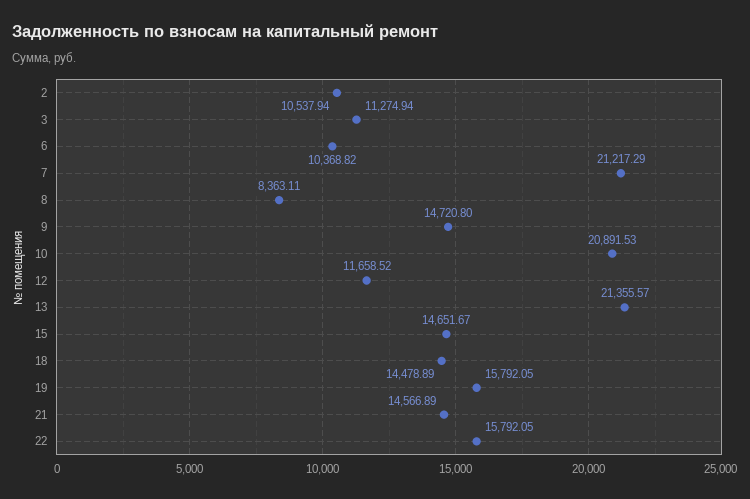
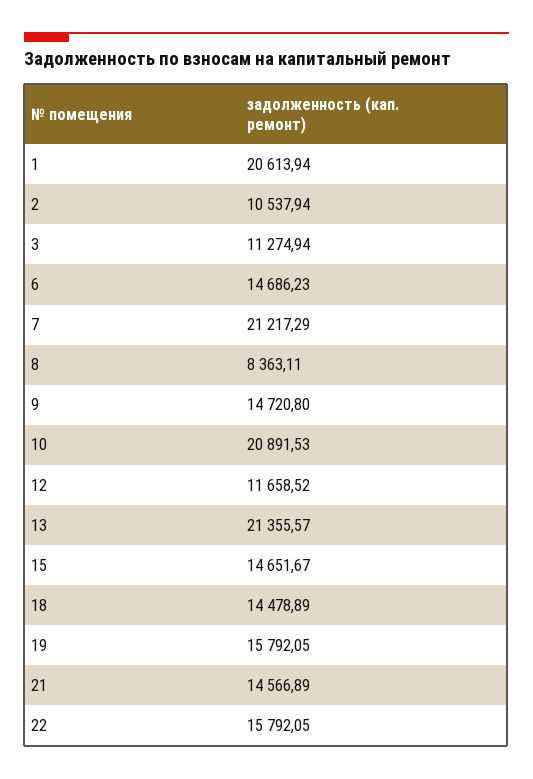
  {
    "2": 10537.94,
    "3": 11274.94,
-   "6": 10368.82,
+   "6": 14686.23,
    "7": 21217.29,
    "8": 8363.11,
    "9": 14720.8,
    "10": 20891.53,
    "12": 11658.52,
    "13": 21355.57,
    "15": 14651.67,
    "18": 14478.89,
    "19": 15792.05,
    "21": 14566.89,
-   "22": 15792.05
+   "22": 15792.05,
+   "1": 20613.94
  }

